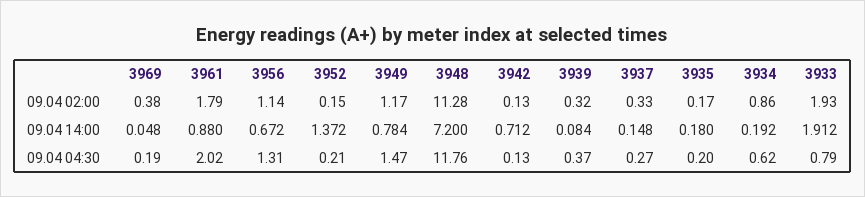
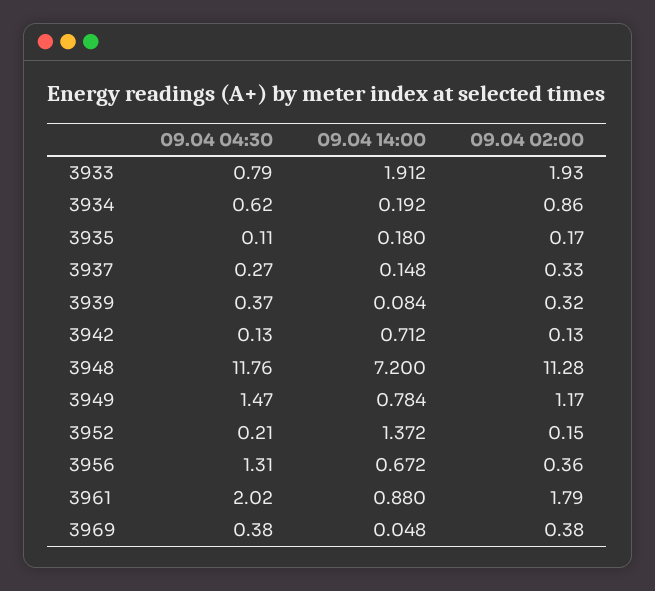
  {
    "3969": {
      "09.04 02:00": 0.38,
      "09.04 14:00": 0.048,
-     "09.04 04:30": 0.19
+     "09.04 04:30": 0.38
    },
    "3961": {
      "09.04 02:00": 1.79,
      "09.04 14:00": 0.88,
      "09.04 04:30": 2.02
    },
    "3956": {
-     "09.04 02:00": 1.14,
+     "09.04 02:00": 0.36,
      "09.04 14:00": 0.672,
      "09.04 04:30": 1.31
    },
    "3952": {
      "09.04 02:00": 0.15,
      "09.04 14:00": 1.372,
      "09.04 04:30": 0.21
    },
    "3949": {
      "09.04 02:00": 1.17,
      "09.04 14:00": 0.784,
      "09.04 04:30": 1.47
    },
    "3948": {
      "09.04 02:00": 11.28,
      "09.04 14:00": 7.2,
      "09.04 04:30": 11.76
    },
    "3942": {
      "09.04 02:00": 0.13,
      "09.04 14:00": 0.712,
      "09.04 04:30": 0.13
    },
    "3939": {
      "09.04 02:00": 0.32,
      "09.04 14:00": 0.084,
      "09.04 04:30": 0.37
    },
    "3937": {
      "09.04 02:00": 0.33,
      "09.04 14:00": 0.148,
      "09.04 04:30": 0.27
    },
    "3935": {
      "09.04 02:00": 0.17,
      "09.04 14:00": 0.18,
-     "09.04 04:30": 0.2
+     "09.04 04:30": 0.11
    },
    "3934": {
      "09.04 02:00": 0.86,
      "09.04 14:00": 0.192,
      "09.04 04:30": 0.62
    },
    "3933": {
      "09.04 02:00": 1.93,
      "09.04 14:00": 1.912,
      "09.04 04:30": 0.79
    }
  }

